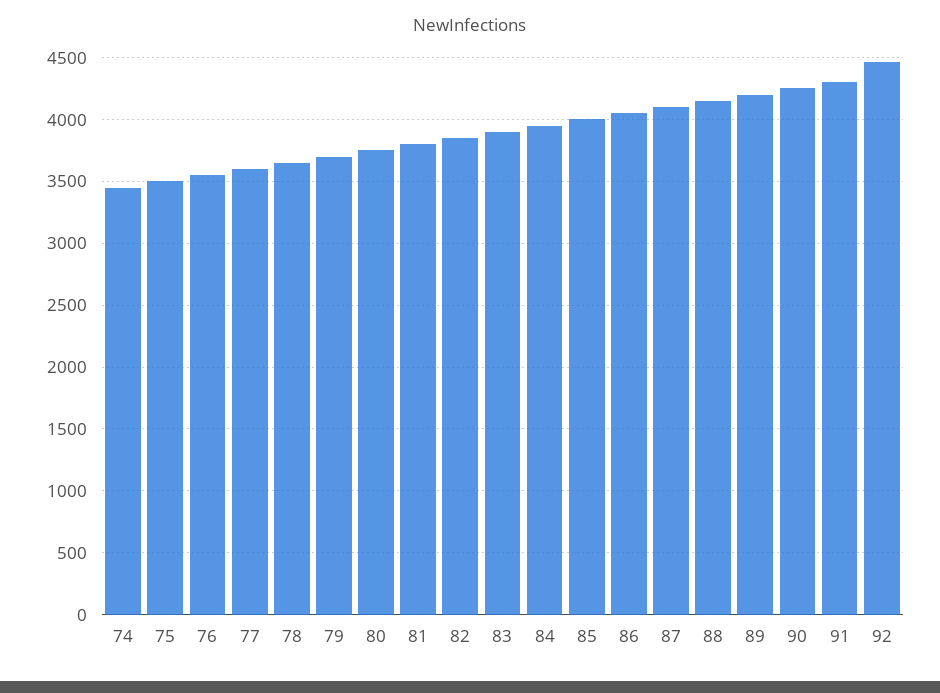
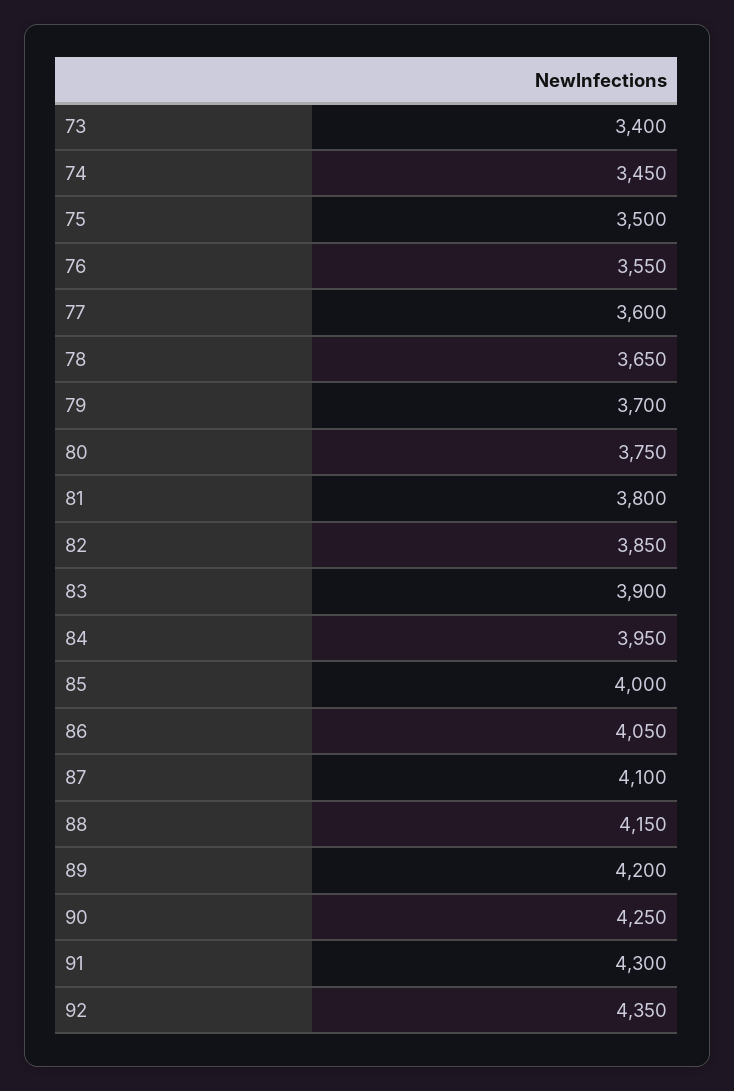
  {
    "74": 3450,
    "75": 3500,
    "76": 3550,
    "77": 3600,
    "78": 3650,
    "79": 3700,
    "80": 3750,
    "81": 3800,
    "82": 3850,
    "83": 3900,
    "84": 3950,
    "85": 4000,
    "86": 4050,
    "87": 4100,
    "88": 4150,
    "89": 4200,
    "90": 4250,
    "91": 4300,
-   "92": 4450
+   "92": 4350,
+   "73": 3400
  }

